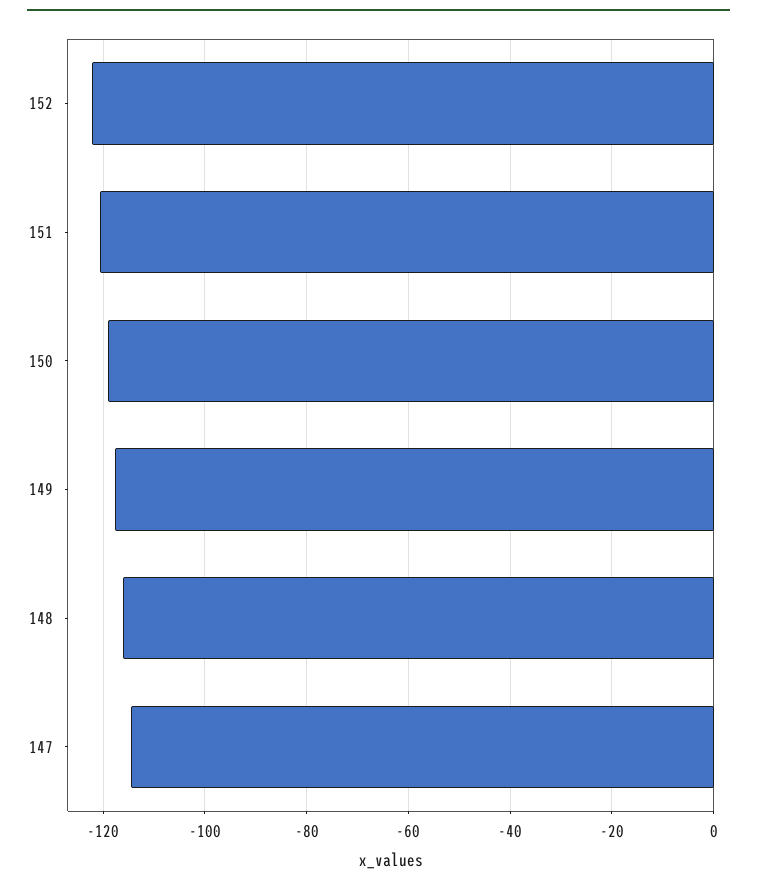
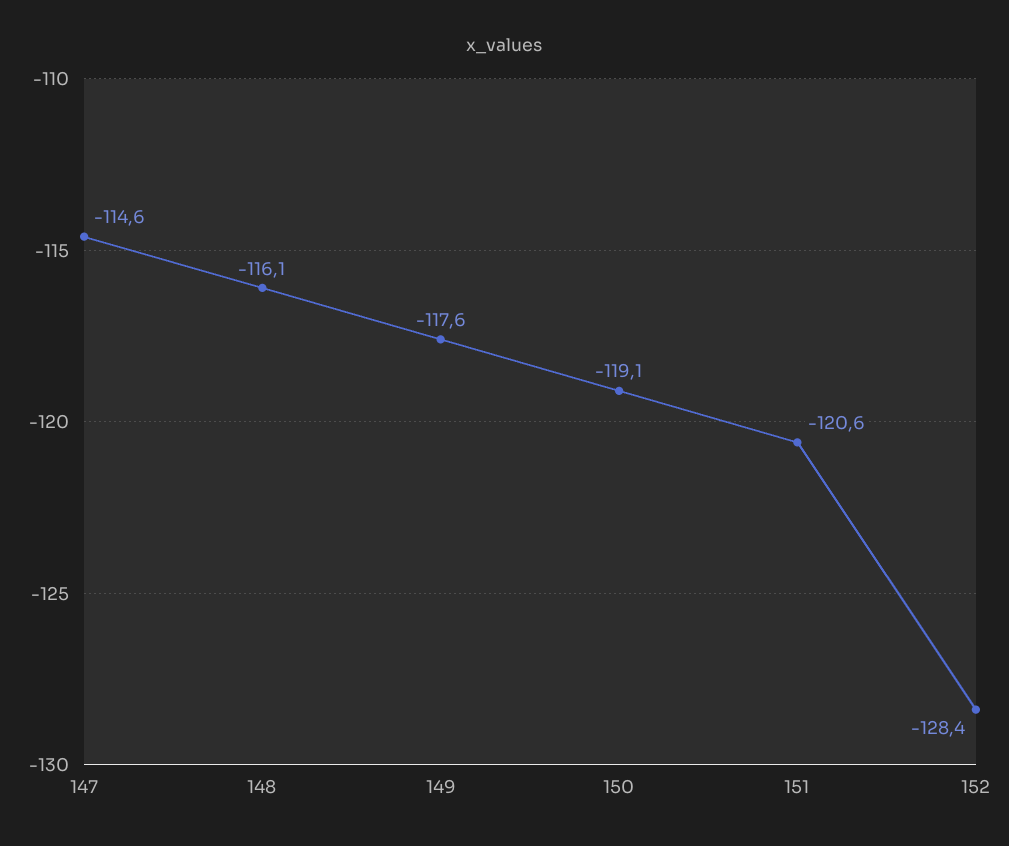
  {
-   "152": -122,
+   "152": -128.4,
    "151": -120.6,
    "150": -119.1,
    "149": -117.6,
    "148": -116.1,
    "147": -114.6
  }

